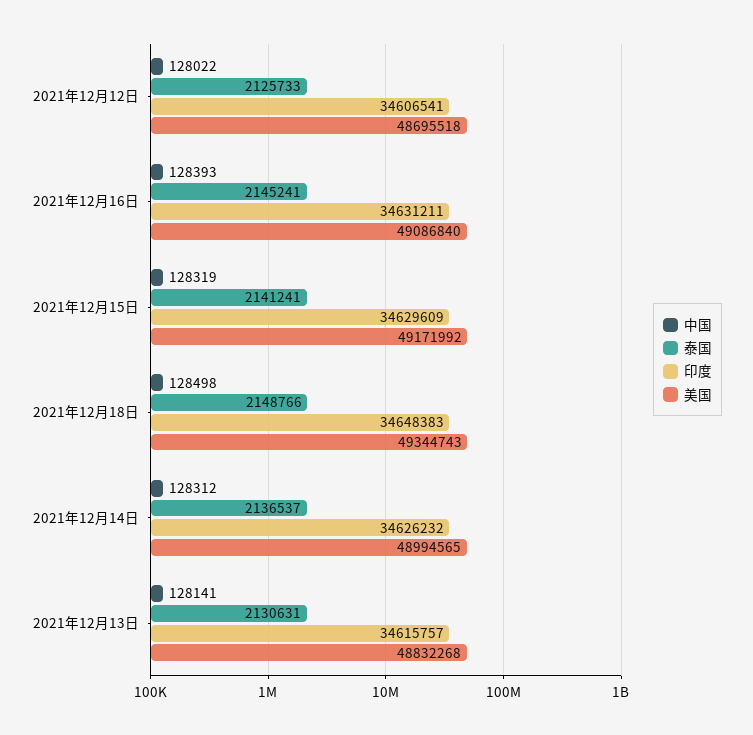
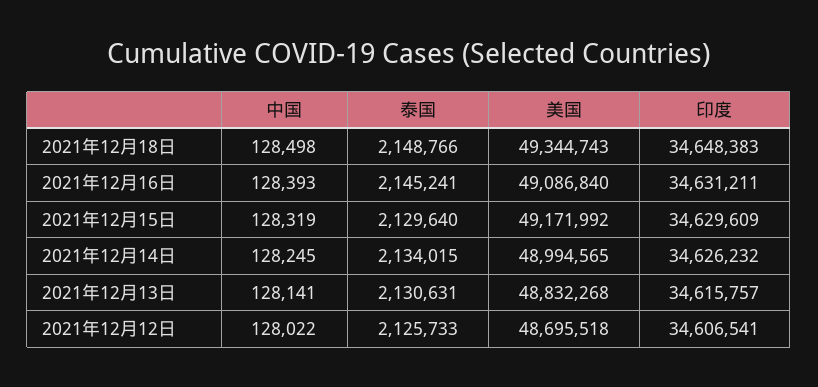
  {
    "中国": {
      "2021年12月12日": 128022,
      "2021年12月16日": 128393,
      "2021年12月15日": 128319,
      "2021年12月18日": 128498,
-     "2021年12月14日": 128312,
+     "2021年12月14日": 128245,
      "2021年12月13日": 128141
    },
    "泰国": {
      "2021年12月12日": 2125733,
      "2021年12月16日": 2145241,
-     "2021年12月15日": 2141241,
+     "2021年12月15日": 2129640,
      "2021年12月18日": 2148766,
-     "2021年12月14日": 2136537,
+     "2021年12月14日": 2134015,
      "2021年12月13日": 2130631
    },
    "印度": {
      "2021年12月12日": 34606541,
      "2021年12月16日": 34631211,
      "2021年12月15日": 34629609,
      "2021年12月18日": 34648383,
      "2021年12月14日": 34626232,
      "2021年12月13日": 34615757
    },
    "美国": {
      "2021年12月12日": 48695518,
      "2021年12月16日": 49086840,
      "2021年12月15日": 49171992,
      "2021年12月18日": 49344743,
      "2021年12月14日": 48994565,
      "2021年12月13日": 48832268
    }
  }

